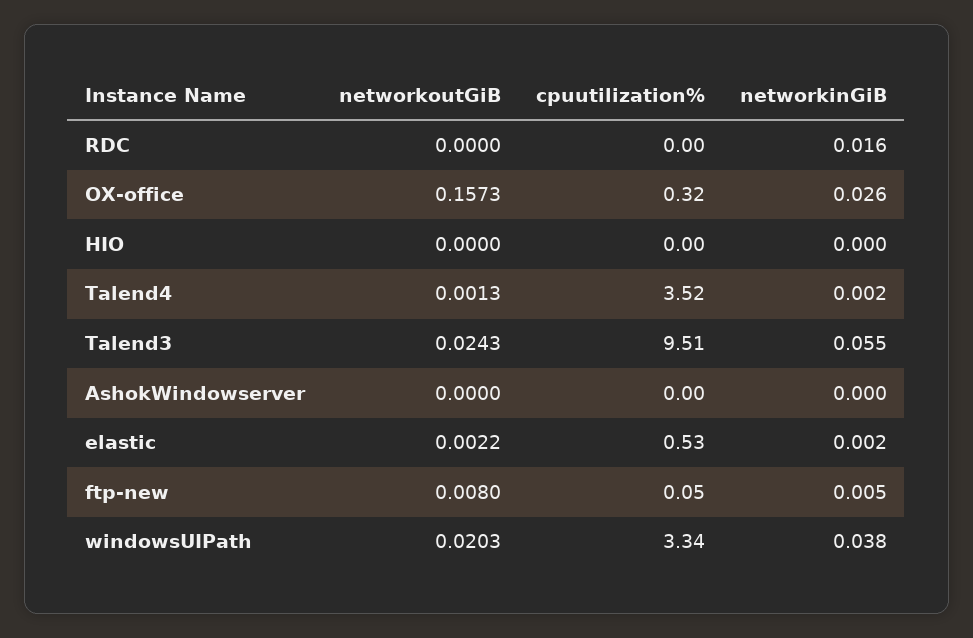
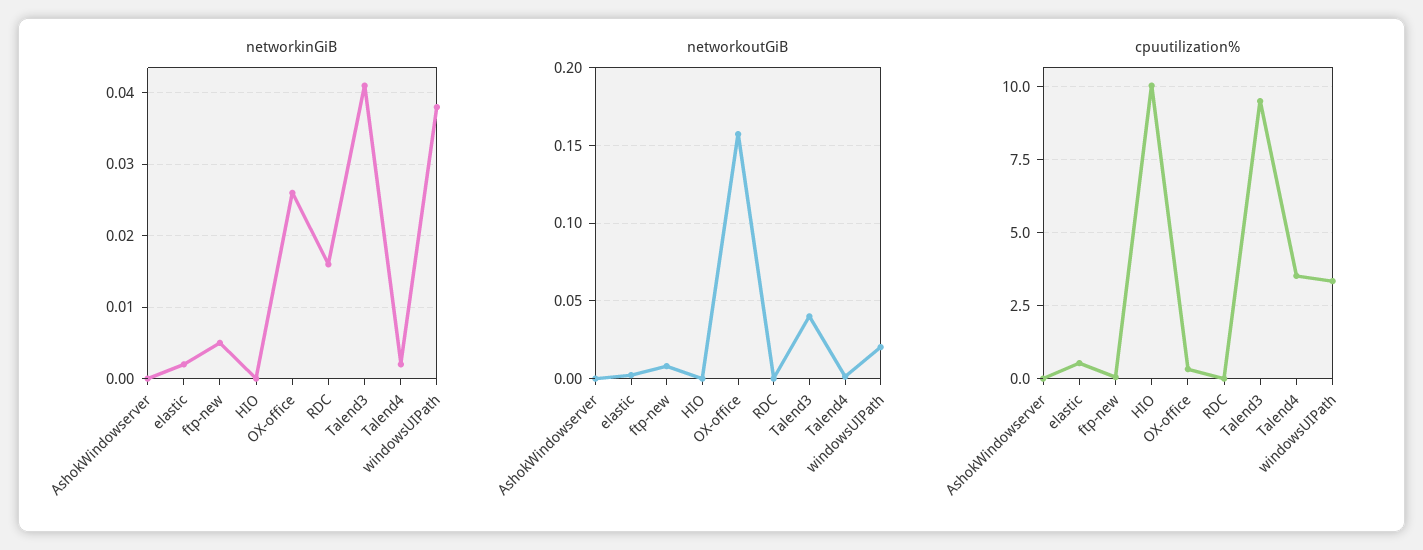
  {
    "networkoutGiB": {
      "RDC": 0,
      "OX-office": 0.1573,
      "HIO": 0,
      "Talend4": 0.0013,
-     "Talend3": 0.0243,
+     "Talend3": 0.04,
      "AshokWindowserver": 0,
      "elastic": 0.0022,
      "ftp-new": 0.008,
      "windowsUIPath": 0.0203
    },
    "cpuutilization%": {
      "RDC": 0,
      "OX-office": 0.32,
-     "HIO": 0,
+     "HIO": 10,
      "Talend4": 3.52,
      "Talend3": 9.51,
      "AshokWindowserver": 0,
      "elastic": 0.53,
      "ftp-new": 0.05,
      "windowsUIPath": 3.34
    },
    "networkinGiB": {
      "RDC": 0.016,
      "OX-office": 0.026,
      "HIO": 0,
      "Talend4": 0.002,
-     "Talend3": 0.055,
+     "Talend3": 0.041,
      "AshokWindowserver": 0,
      "elastic": 0.002,
      "ftp-new": 0.005,
      "windowsUIPath": 0.038
    }
  }

